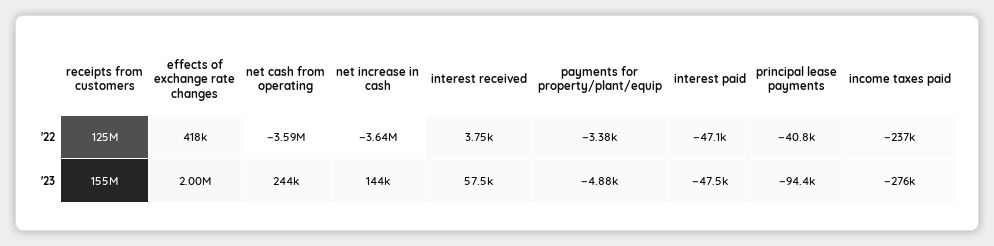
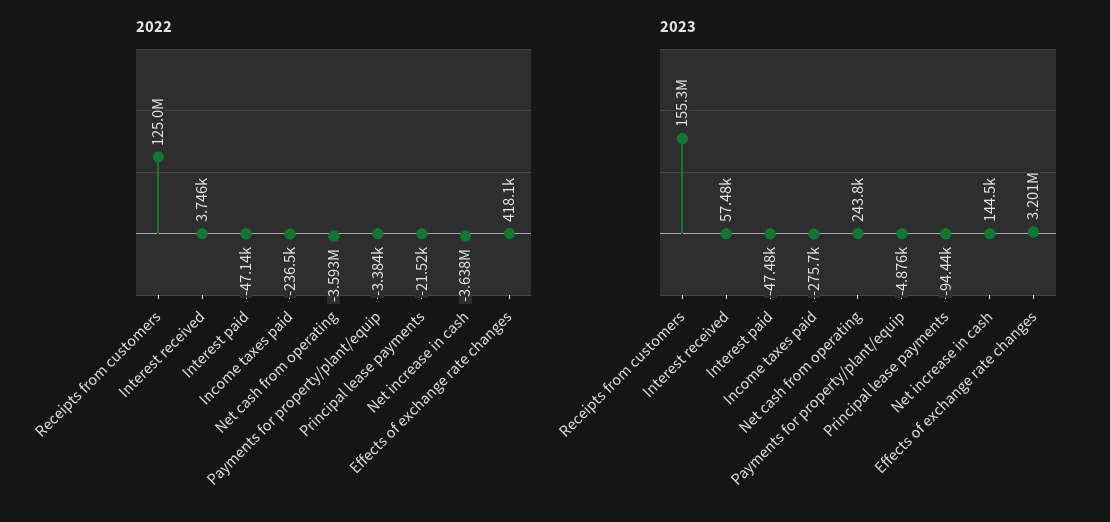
  {
    "'22": {
      "receipts from customers": 125000000,
      "effects of exchange rate changes": 418100,
      "net cash from operating": -3593000,
      "net increase in cash": -3638000,
      "interest received": 3746,
      "payments for property/plant/equip": -3384,
      "interest paid": -47140,
-     "principal lease payments": -40800,
+     "principal lease payments": -21520,
      "income taxes paid": -236500
    },
    "'23": {
      "receipts from customers": 155300000,
-     "effects of exchange rate changes": 2000000,
+     "effects of exchange rate changes": 3201000,
      "net cash from operating": 243800,
      "net increase in cash": 144500,
      "interest received": 57480,
      "payments for property/plant/equip": -4876,
      "interest paid": -47480,
      "principal lease payments": -94440,
      "income taxes paid": -275700
    }
  }

